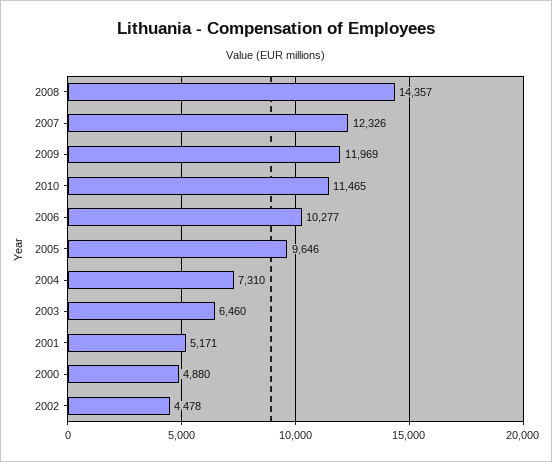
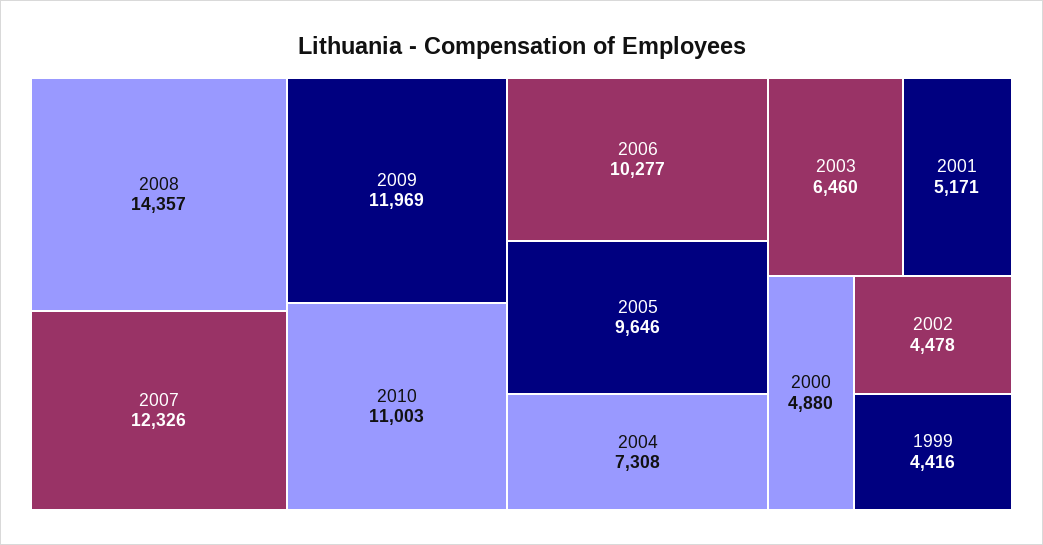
  {
    "2008": 14357,
    "2007": 12326,
    "2009": 11969,
-   "2010": 11465,
+   "2010": 11003,
    "2006": 10277,
    "2005": 9646,
-   "2004": 7310,
+   "2004": 7308,
    "2003": 6460,
    "2001": 5171,
    "2000": 4880,
-   "2002": 4478
+   "2002": 4478,
+   "1999": 4416
  }

